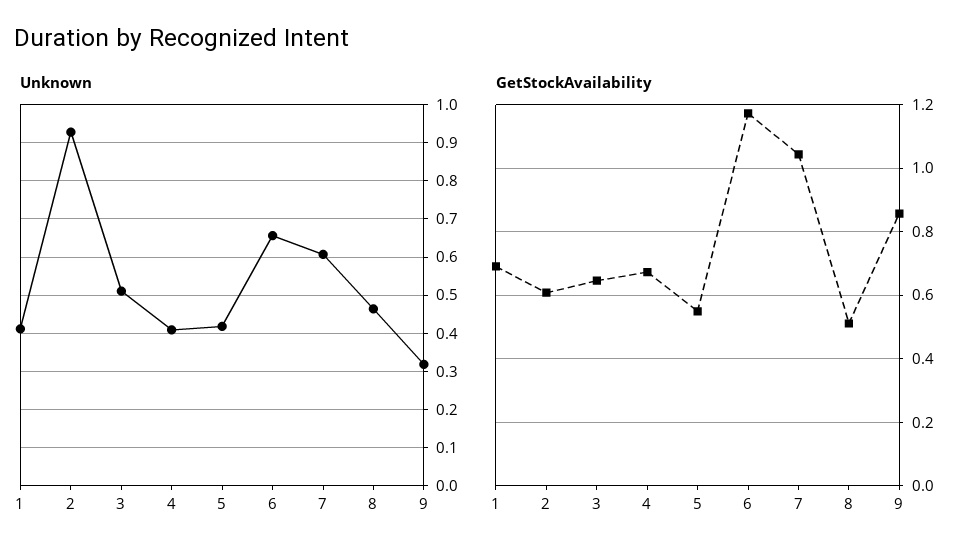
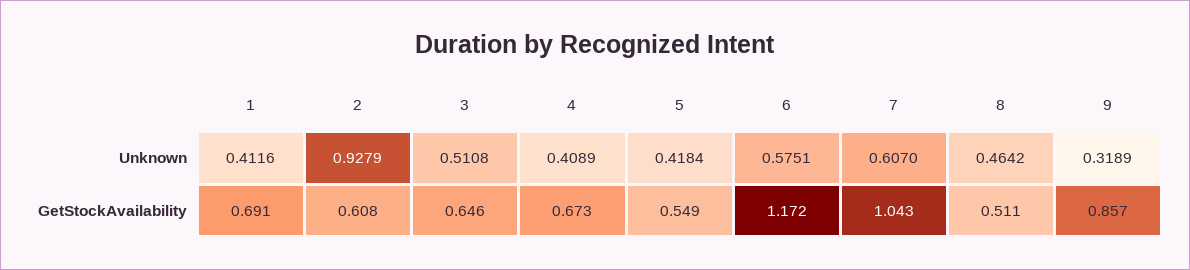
  {
    "Unknown": {
      "1": 0.4116,
      "2": 0.9279,
      "3": 0.5108,
      "4": 0.4089,
      "5": 0.4184,
-     "6": 0.66,
+     "6": 0.5751,
      "7": 0.607,
      "8": 0.4642,
      "9": 0.3189
    },
    "GetStockAvailability": {
      "1": 0.691,
      "2": 0.608,
      "3": 0.646,
      "4": 0.673,
      "5": 0.549,
      "6": 1.172,
      "7": 1.043,
      "8": 0.511,
      "9": 0.857
    }
  }

